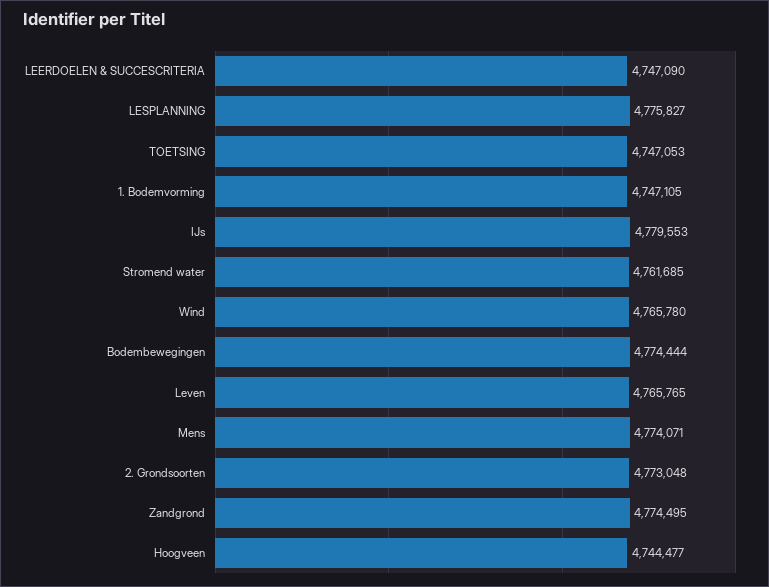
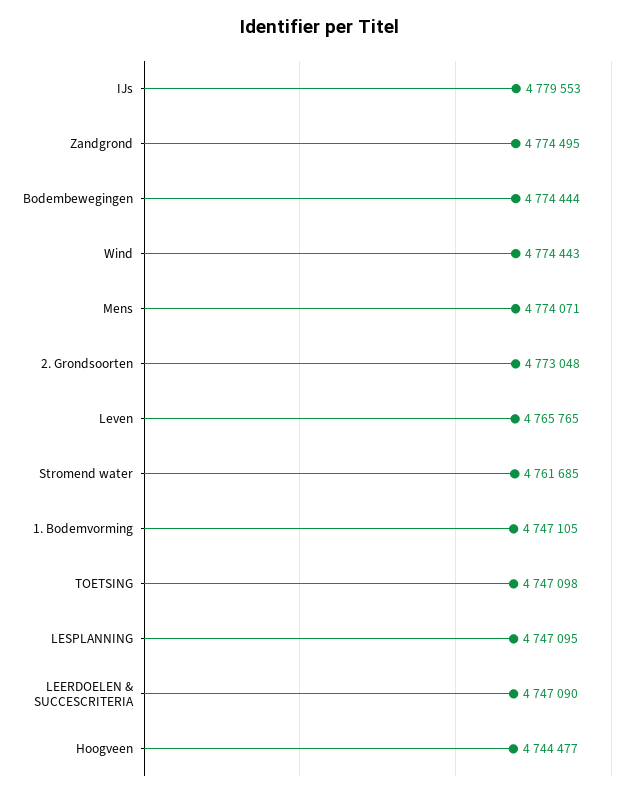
  {
    "LEERDOELEN & SUCCESCRITERIA": 4747090,
-   "LESPLANNING": 4775827,
+   "LESPLANNING": 4747095,
-   "TOETSING": 4747053,
+   "TOETSING": 4747098,
    "1. Bodemvorming": 4747105,
    "IJs": 4779553,
    "Stromend water": 4761685,
-   "Wind": 4765780,
+   "Wind": 4774443,
    "Bodembewegingen": 4774444,
    "Leven": 4765765,
    "Mens": 4774071,
    "2. Grondsoorten": 4773048,
    "Zandgrond": 4774495,
    "Hoogveen": 4744477
  }

